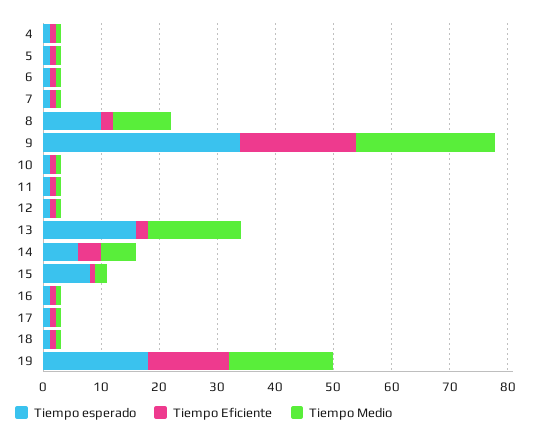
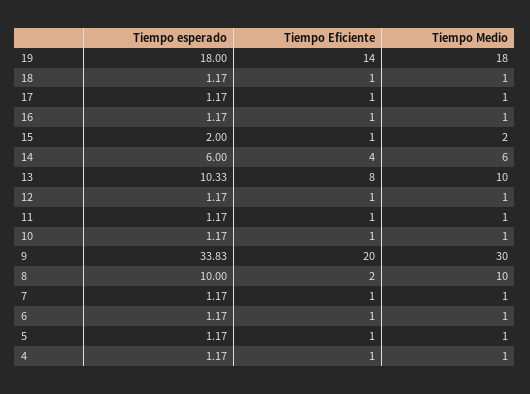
  {
    "Tiempo esperado": {
      "4": 1.17,
      "5": 1.17,
      "6": 1.17,
      "7": 1.17,
      "8": 10,
      "9": 33.83,
      "10": 1.17,
      "11": 1.17,
      "12": 1.17,
-     "13": 16,
+     "13": 10.33,
      "14": 6,
-     "15": 8,
+     "15": 2,
      "16": 1.17,
      "17": 1.17,
      "18": 1.17,
      "19": 18
    },
    "Tiempo Eficiente": {
      "4": 1,
      "5": 1,
      "6": 1,
      "7": 1,
      "8": 2,
      "9": 20,
      "10": 1,
      "11": 1,
      "12": 1,
-     "13": 2,
+     "13": 8,
      "14": 4,
      "15": 1,
      "16": 1,
      "17": 1,
      "18": 1,
      "19": 14
    },
    "Tiempo Medio": {
      "4": 1,
      "5": 1,
      "6": 1,
      "7": 1,
      "8": 10,
-     "9": 24,
+     "9": 30,
      "10": 1,
      "11": 1,
      "12": 1,
-     "13": 16,
+     "13": 10,
      "14": 6,
      "15": 2,
      "16": 1,
      "17": 1,
      "18": 1,
      "19": 18
    }
  }

